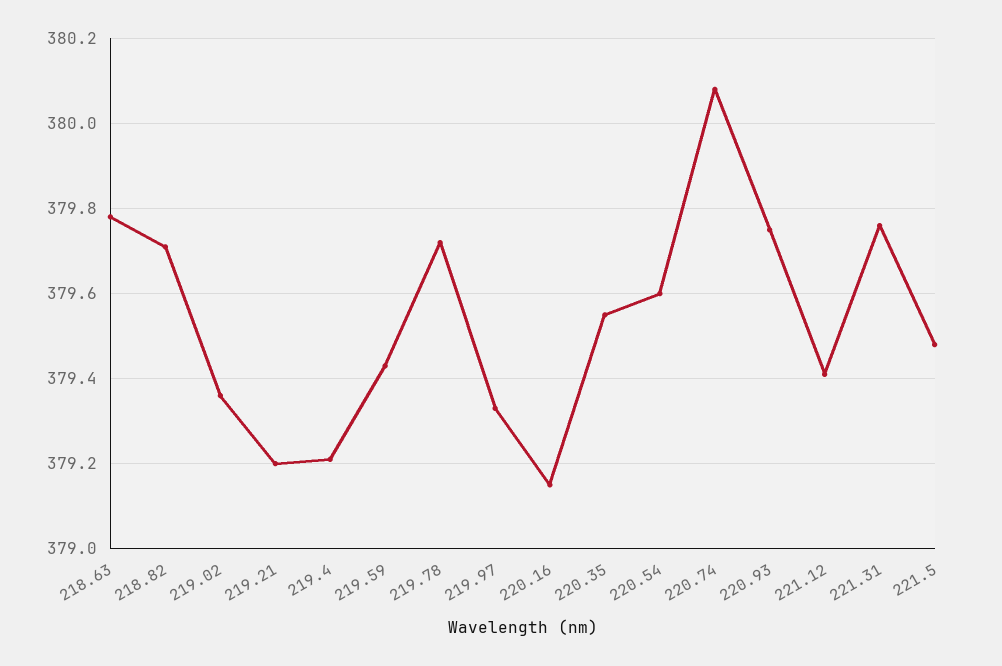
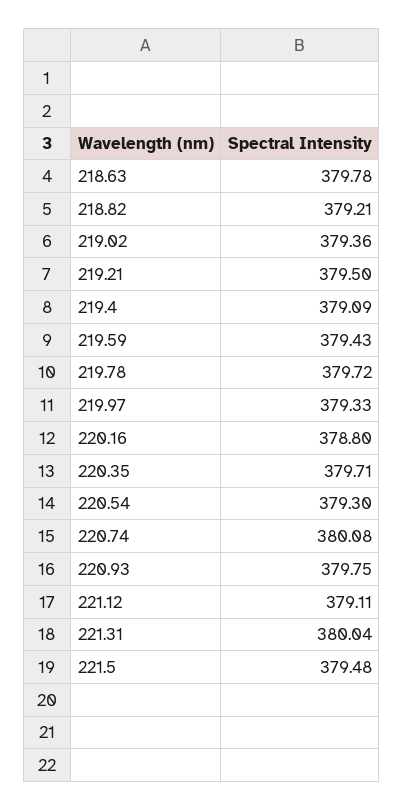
  {
    "218.63": 379.78,
-   "218.82": 379.7,
+   "218.82": 379.21,
    "219.02": 379.36,
-   "219.21": 379.2,
+   "219.21": 379.5,
-   "219.4": 379.2,
+   "219.4": 379.09,
    "219.59": 379.43,
    "219.78": 379.72,
    "219.97": 379.33,
-   "220.16": 379.15,
+   "220.16": 378.8,
-   "220.35": 379.55,
+   "220.35": 379.71,
-   "220.54": 379.6,
+   "220.54": 379.3,
    "220.74": 380.08,
    "220.93": 379.75,
-   "221.12": 379.4,
+   "221.12": 379.11,
-   "221.31": 379.75,
+   "221.31": 380.04,
    "221.5": 379.48
  }

